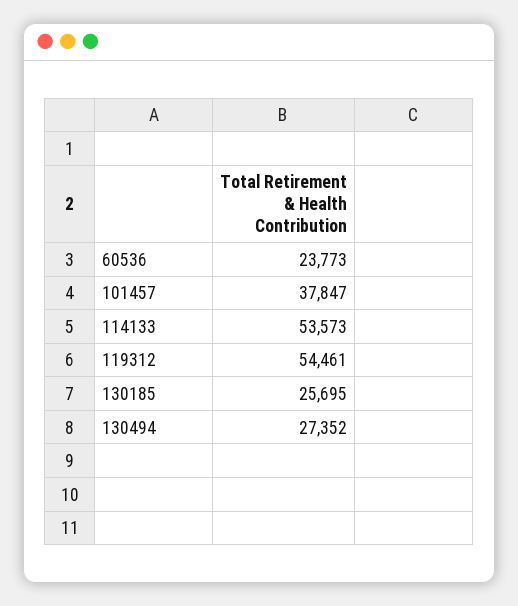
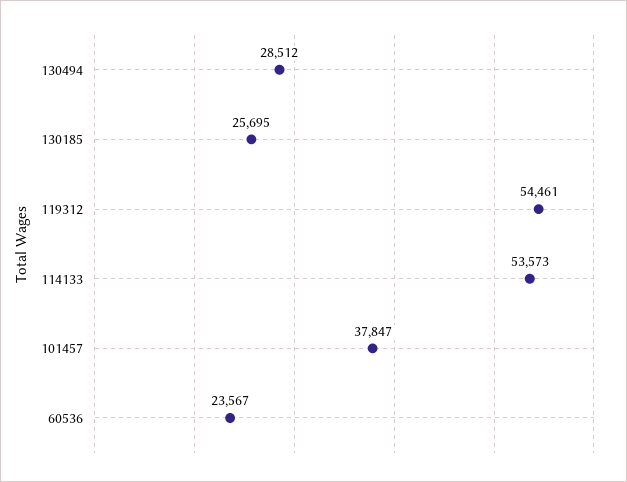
  {
-   "60536": 23773,
+   "60536": 23567,
    "101457": 37847,
    "114133": 53573,
    "119312": 54461,
    "130185": 25695,
-   "130494": 27352
+   "130494": 28512
  }

